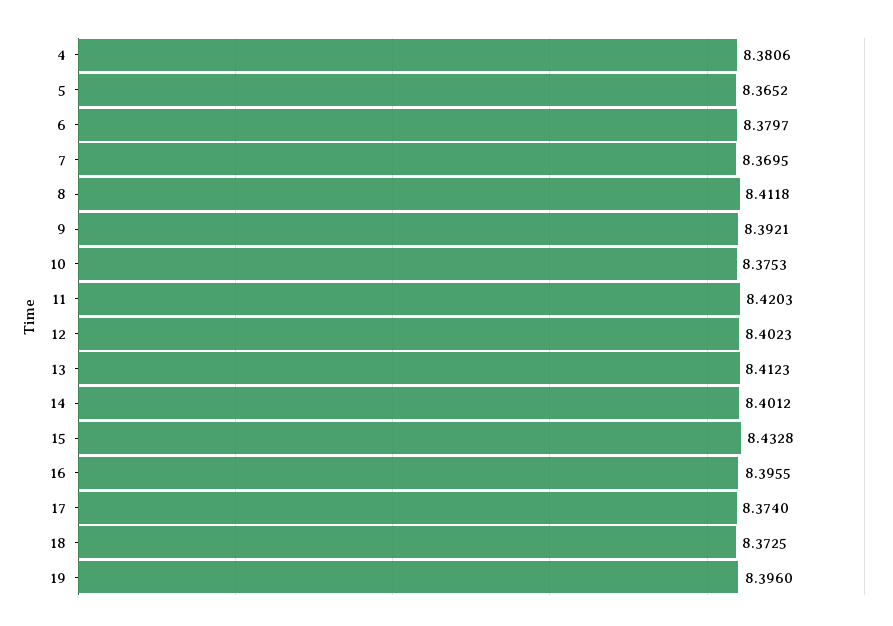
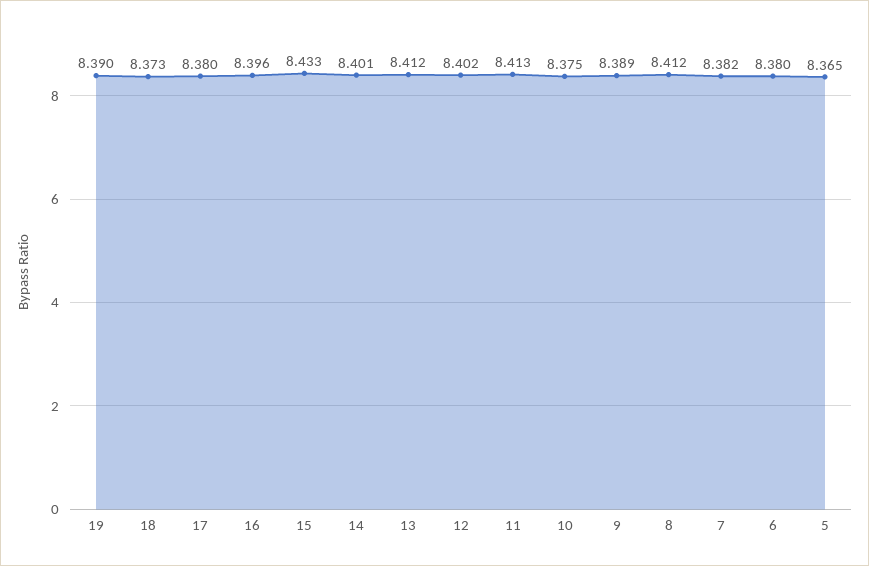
  {
-   "4": 8.3806,
    "5": 8.3652,
    "6": 8.3797,
-   "7": 8.3695,
+   "7": 8.382,
    "8": 8.4118,
-   "9": 8.3921,
+   "9": 8.389,
    "10": 8.3753,
-   "11": 8.4203,
+   "11": 8.413,
    "12": 8.4023,
    "13": 8.4123,
    "14": 8.4012,
    "15": 8.4328,
    "16": 8.3955,
-   "17": 8.374,
+   "17": 8.38,
    "18": 8.3725,
-   "19": 8.396
+   "19": 8.39
  }

